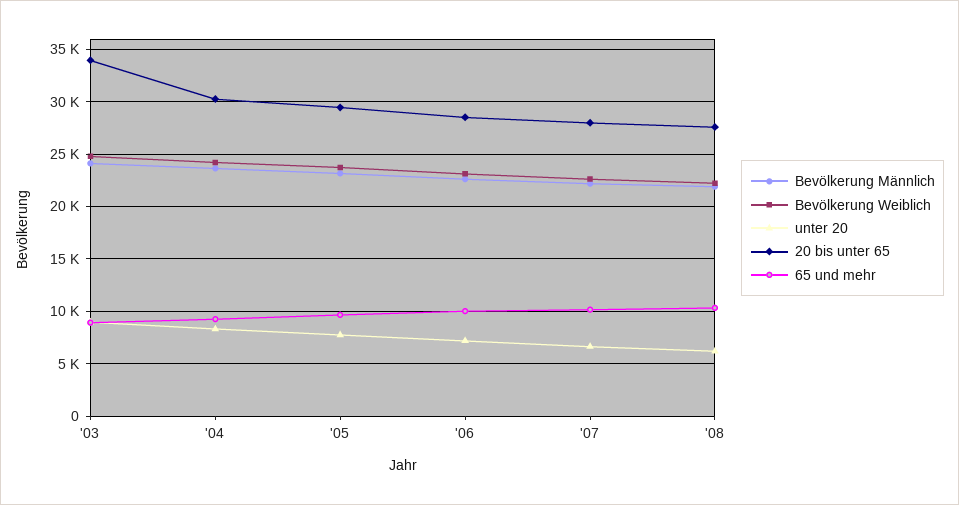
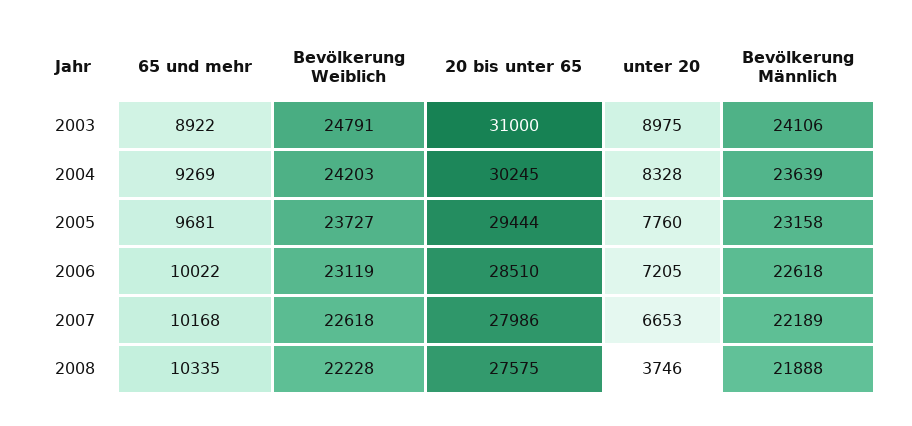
  {
    "Bevölkerung Männlich": {
      "'03": 24106,
      "'04": 23639,
      "'05": 23158,
      "'06": 22618,
      "'07": 22189,
      "'08": 21888
    },
    "Bevölkerung Weiblich": {
      "'03": 24791,
      "'04": 24203,
      "'05": 23727,
      "'06": 23119,
      "'07": 22618,
      "'08": 22228
    },
    "unter 20": {
      "'03": 8975,
      "'04": 8328,
      "'05": 7760,
      "'06": 7205,
      "'07": 6653,
-     "'08": 6000
+     "'08": 3746
    },
    "20 bis unter 65": {
-     "'03": 34000,
+     "'03": 31000,
      "'04": 30245,
      "'05": 29444,
      "'06": 28510,
      "'07": 27986,
      "'08": 27575
    },
    "65 und mehr": {
      "'03": 8922,
      "'04": 9269,
      "'05": 9681,
      "'06": 10022,
      "'07": 10168,
      "'08": 10335
    }
  }

